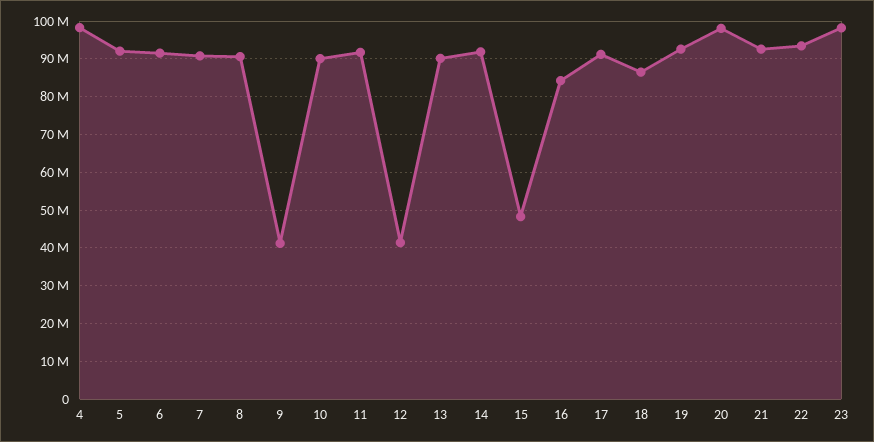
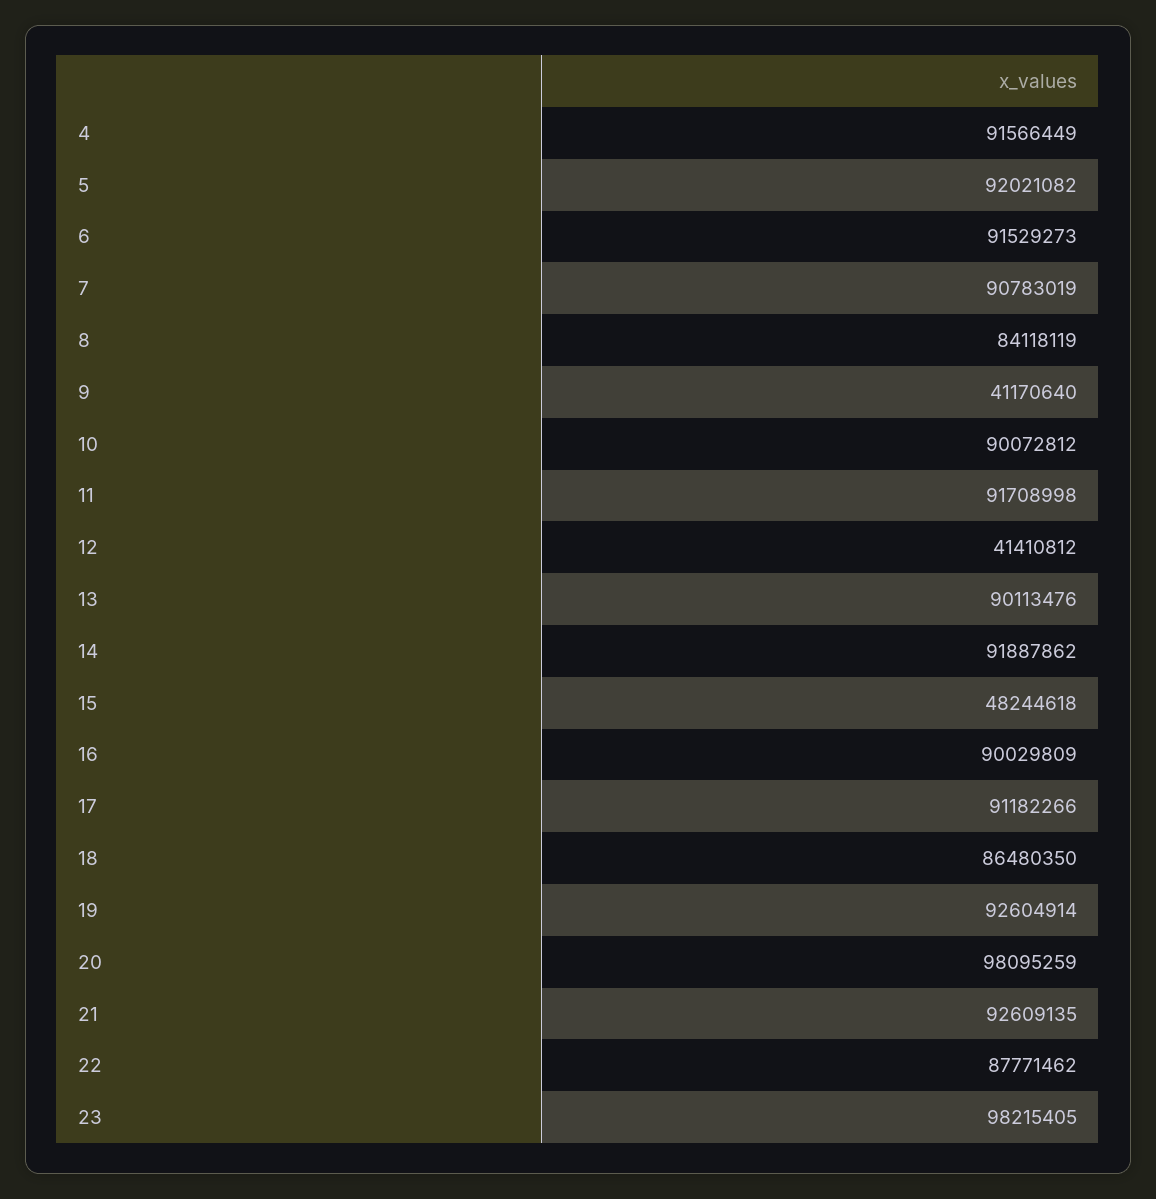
  {
-   "4": 98000000,
+   "4": 91566449,
    "5": 92021082,
    "6": 91529273,
    "7": 90783019,
-   "8": 90000000,
+   "8": 84118119,
    "9": 41170640,
    "10": 90072812,
    "11": 91708998,
    "12": 41410812,
    "13": 90113476,
    "14": 91887862,
    "15": 48244618,
-   "16": 84000000,
+   "16": 90029809,
    "17": 91182266,
    "18": 86480350,
    "19": 92604914,
    "20": 98095259,
    "21": 92609135,
-   "22": 94000000,
+   "22": 87771462,
    "23": 98215405
  }

